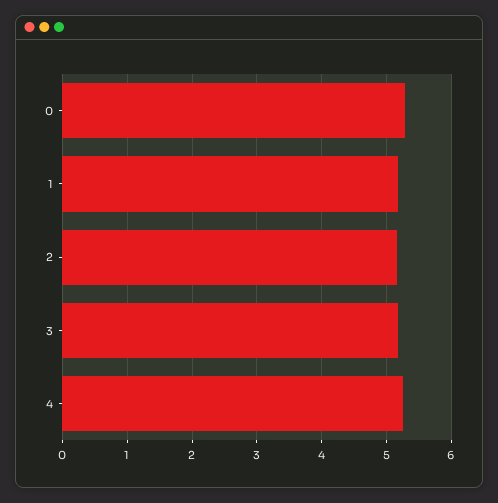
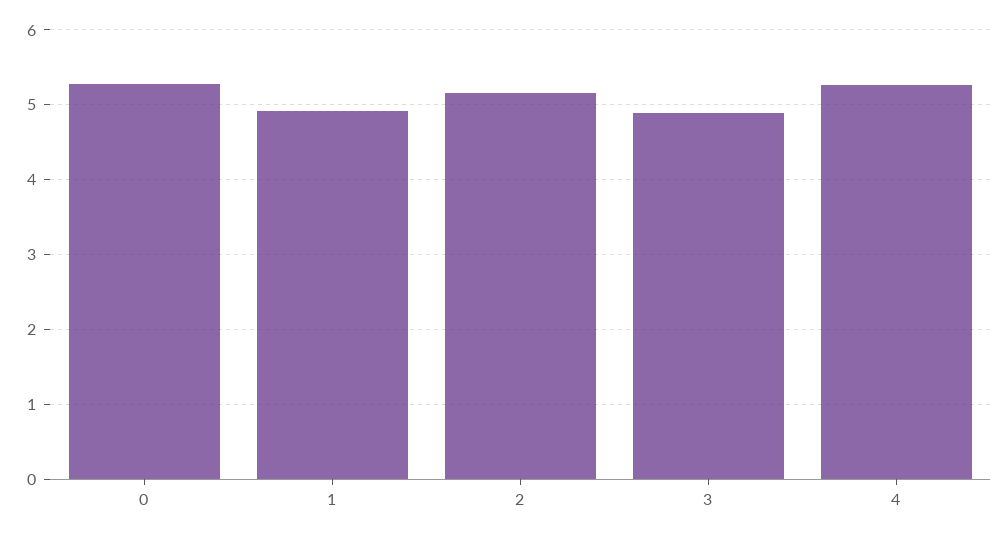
  {
    "0": 5.3,
-   "1": 5.2,
+   "1": 4.9,
    "2": 5.2,
-   "3": 5.2,
+   "3": 4.9,
    "4": 5.3
  }

